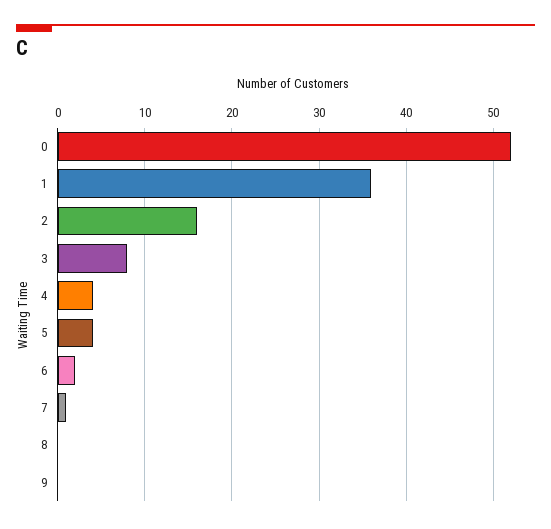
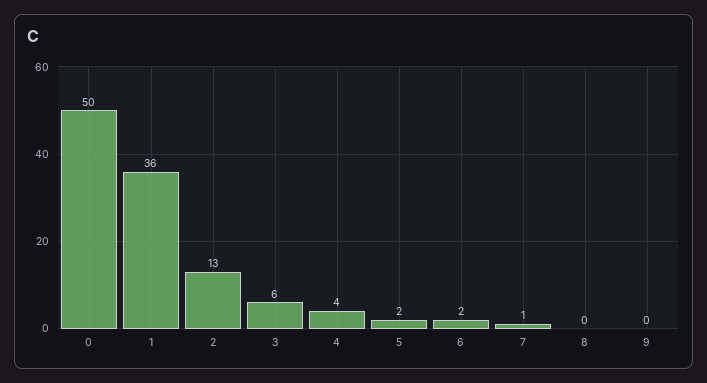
  {
-   "0": 52,
+   "0": 50,
    "1": 36,
-   "2": 16,
+   "2": 13,
-   "3": 8,
+   "3": 6,
    "4": 4,
-   "5": 4,
+   "5": 2,
    "6": 2,
    "7": 1,
    "8": 0,
    "9": 0
  }

